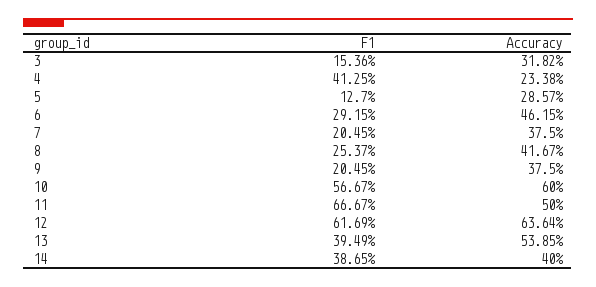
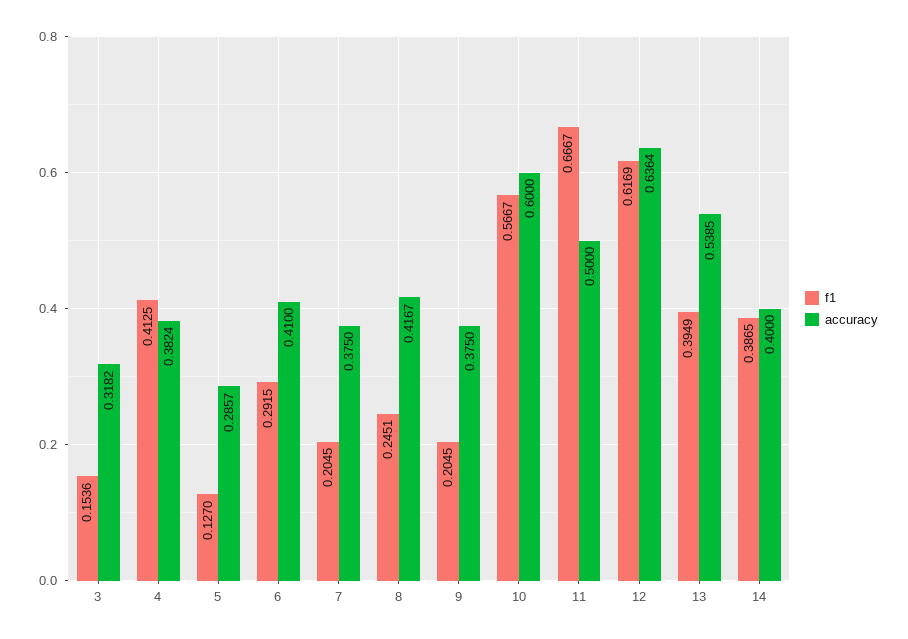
  {
    "F1": {
      "3": 0.1536,
      "4": 0.4125,
      "5": 0.127,
      "6": 0.2915,
      "7": 0.2045,
-     "8": 0.2537,
+     "8": 0.2451,
      "9": 0.2045,
      "10": 0.5667,
      "11": 0.6667,
      "12": 0.6169,
      "13": 0.3949,
      "14": 0.3865
    },
    "Accuracy": {
      "3": 0.3182,
-     "4": 0.2338,
+     "4": 0.3824,
      "5": 0.2857,
-     "6": 0.4615,
+     "6": 0.41,
      "7": 0.375,
      "8": 0.4167,
      "9": 0.375,
      "10": 0.6,
      "11": 0.5,
      "12": 0.6364,
      "13": 0.5385,
      "14": 0.4
    }
  }

